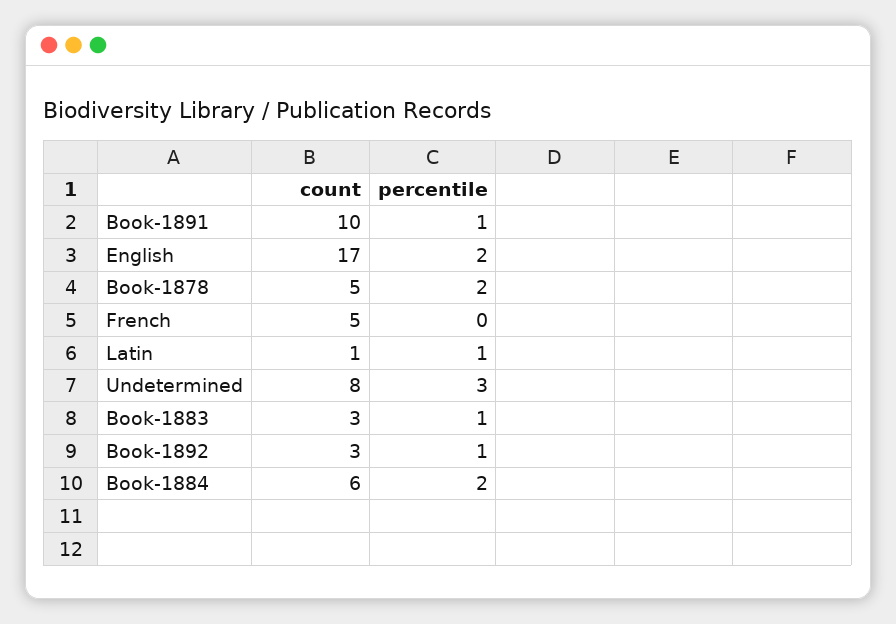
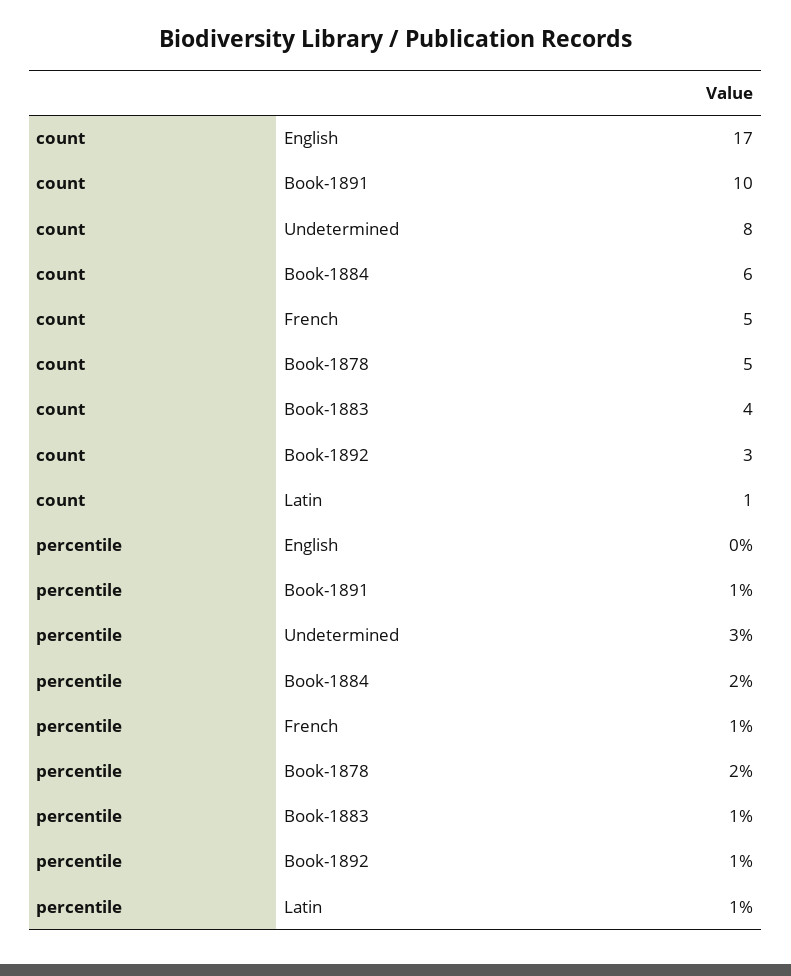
  {
    "count": {
      "Book-1891": 10,
      "English": 17,
      "Book-1878": 5,
      "French": 5,
      "Latin": 1,
      "Undetermined": 8,
-     "Book-1883": 3,
+     "Book-1883": 4,
      "Book-1892": 3,
      "Book-1884": 6
    },
    "percentile": {
      "Book-1891": 1,
-     "English": 2,
+     "English": 0,
      "Book-1878": 2,
-     "French": 0,
+     "French": 1,
      "Latin": 1,
      "Undetermined": 3,
      "Book-1883": 1,
      "Book-1892": 1,
      "Book-1884": 2
    }
  }

